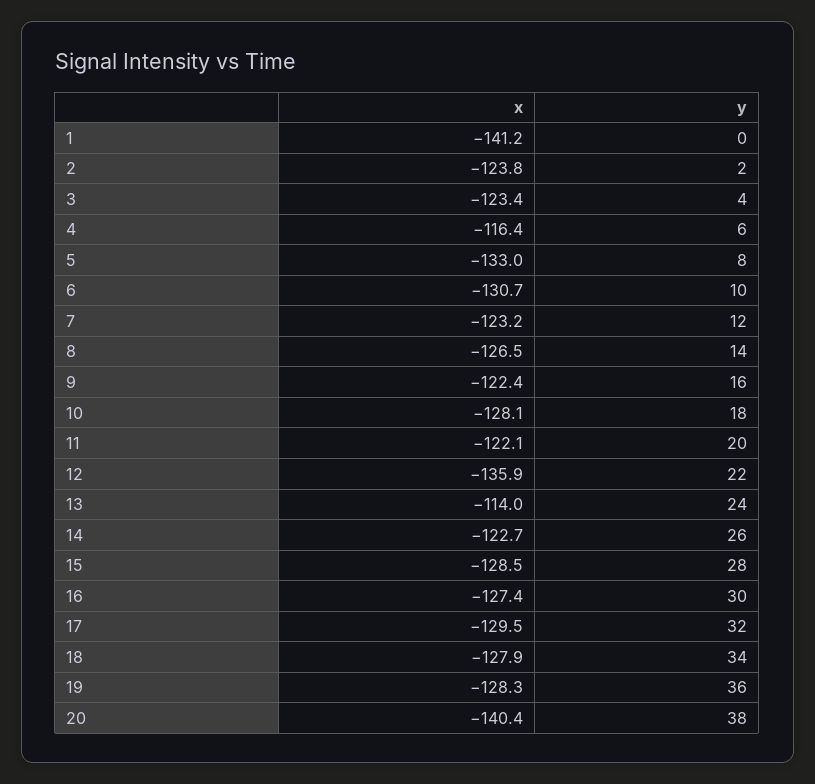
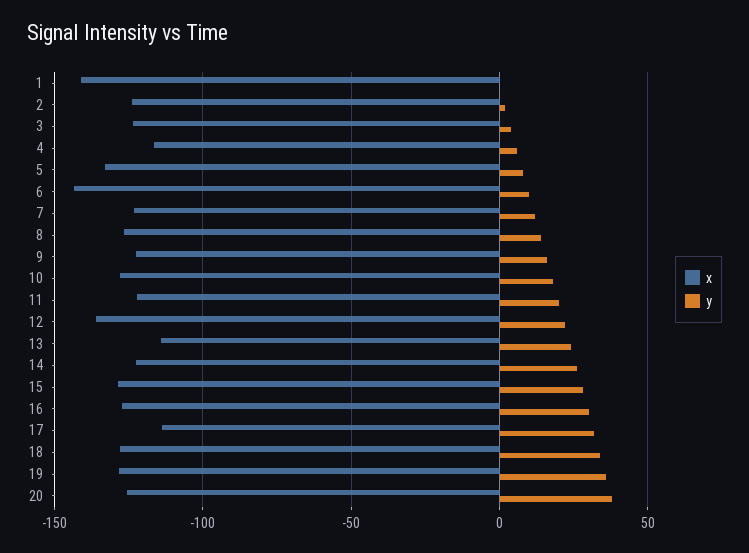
  {
    "x": {
      "1": -141.2,
      "2": -123.8,
      "3": -123.4,
      "4": -116.4,
      "5": -133,
-     "6": -130.7,
+     "6": -145,
      "7": -123.2,
      "8": -126.5,
      "9": -122.4,
      "10": -128.1,
      "11": -122.1,
      "12": -135.9,
      "13": -114,
      "14": -122.7,
      "15": -128.5,
      "16": -127.4,
-     "17": -129.5,
+     "17": -115,
      "18": -127.9,
      "19": -128.3,
-     "20": -140.4
+     "20": -125
    },
    "y": {
      "1": 0,
      "2": 2,
      "3": 4,
      "4": 6,
      "5": 8,
      "6": 10,
      "7": 12,
      "8": 14,
      "9": 16,
      "10": 18,
      "11": 20,
      "12": 22,
      "13": 24,
      "14": 26,
      "15": 28,
      "16": 30,
      "17": 32,
      "18": 34,
      "19": 36,
      "20": 38
    }
  }

